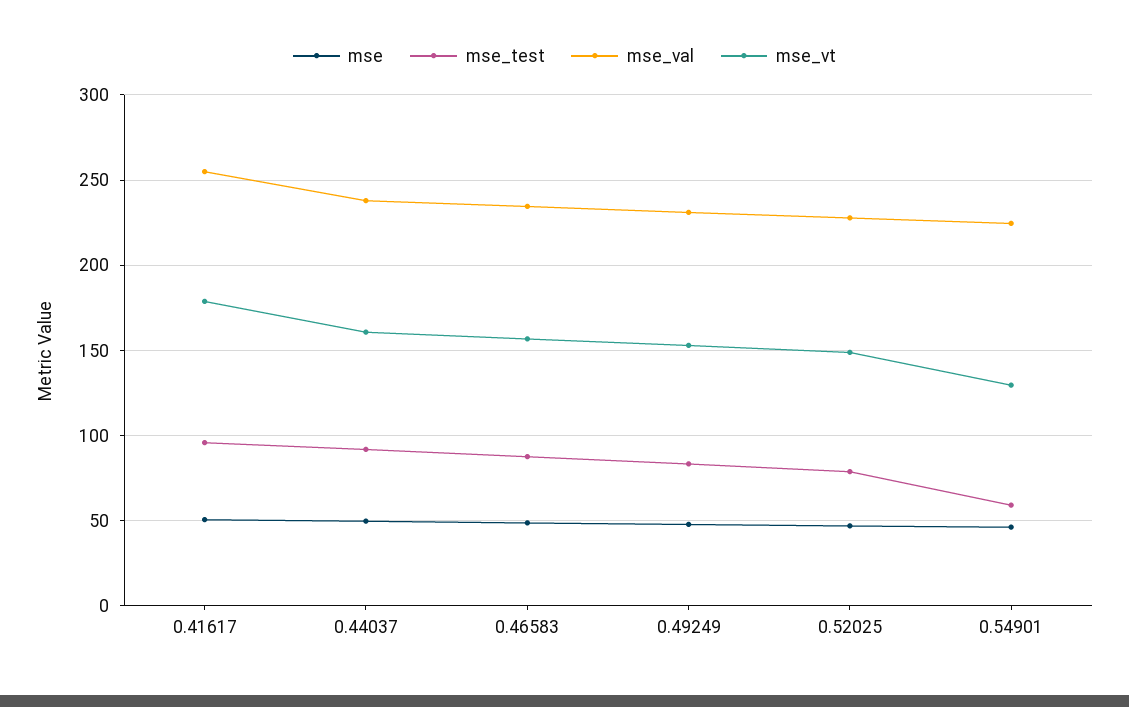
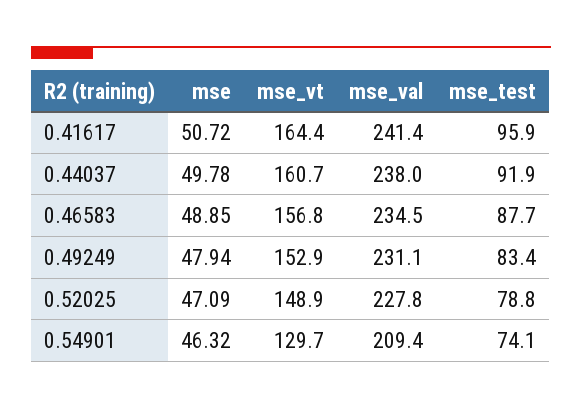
  {
    "mse": {
      "0.41617": 50.72,
      "0.44037": 49.78,
      "0.46583": 48.85,
      "0.49249": 47.94,
      "0.52025": 47.09,
      "0.54901": 46.32
    },
    "mse_test": {
      "0.41617": 95.9,
      "0.44037": 91.9,
      "0.46583": 87.7,
      "0.49249": 83.4,
      "0.52025": 78.8,
-     "0.54901": 60
+     "0.54901": 74.1
    },
    "mse_val": {
-     "0.41617": 255,
+     "0.41617": 241.4,
      "0.44037": 238,
      "0.46583": 234.5,
      "0.49249": 231.1,
      "0.52025": 227.8,
-     "0.54901": 225
+     "0.54901": 209.4
    },
    "mse_vt": {
-     "0.41617": 180,
+     "0.41617": 164.4,
      "0.44037": 160.7,
      "0.46583": 156.8,
      "0.49249": 152.9,
      "0.52025": 148.9,
      "0.54901": 129.7
    }
  }

